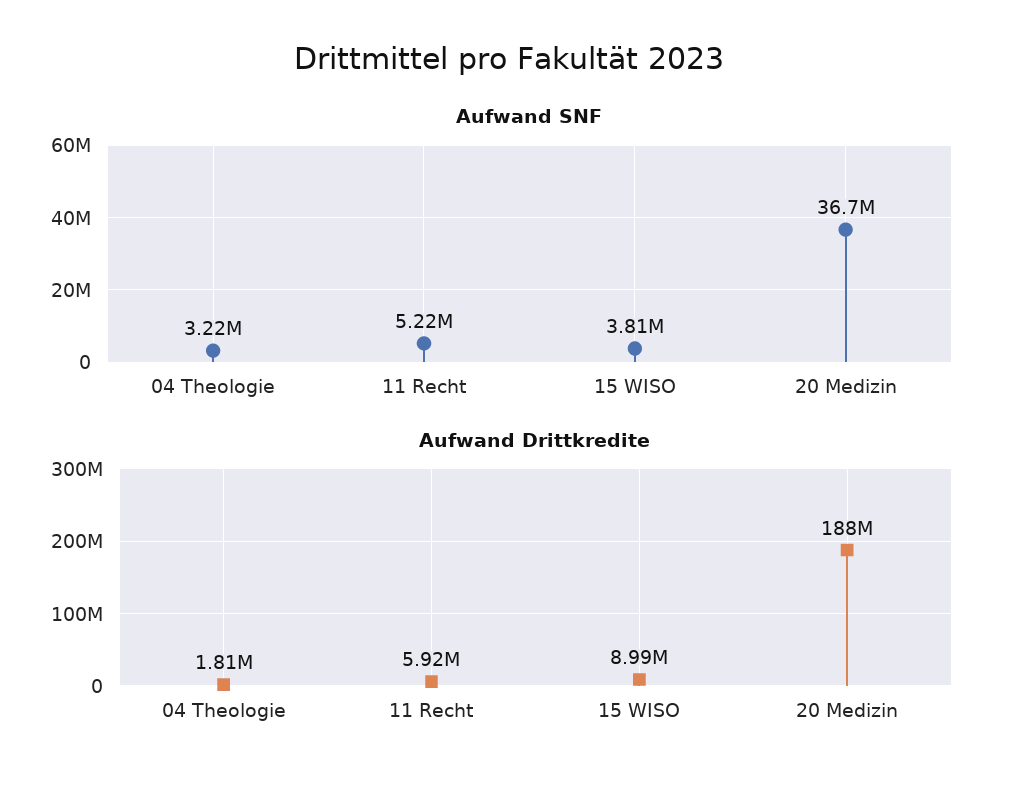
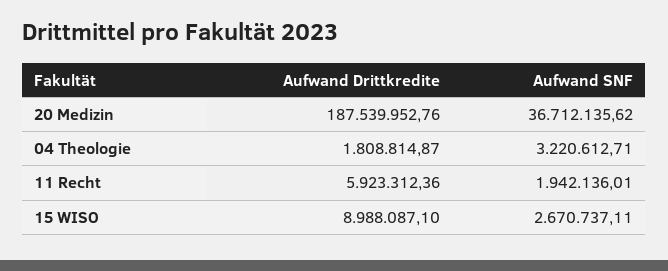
  {
    "Aufwand SNF": {
      "04 Theologie": 3220612.71,
-     "11 Recht": 5220000,
+     "11 Recht": 1942136.01,
-     "15 WISO": 3810000,
+     "15 WISO": 2670737.11,
      "20 Medizin": 36712135.62
    },
    "Aufwand Drittkredite": {
      "04 Theologie": 1808814.87,
      "11 Recht": 5923312.36,
      "15 WISO": 8988087.1,
      "20 Medizin": 187539952.76
    }
  }

